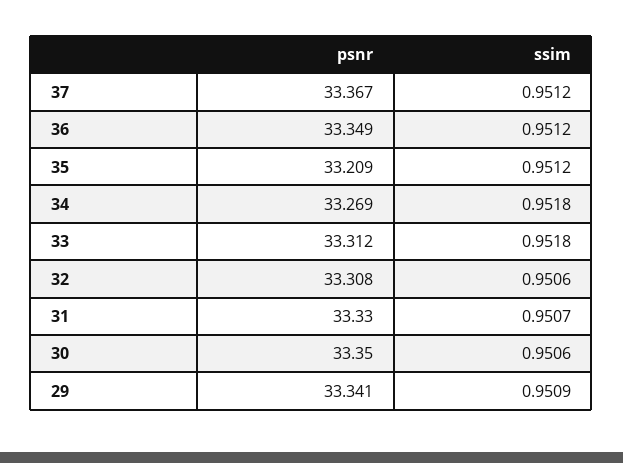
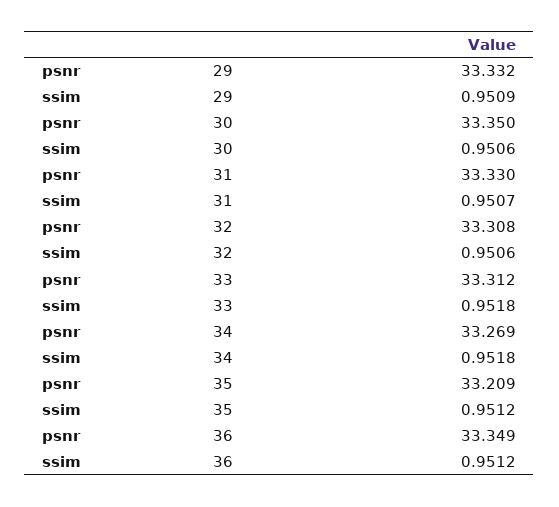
  {
    "psnr": {
-     "37": 33.367,
      "36": 33.349,
      "35": 33.209,
      "34": 33.269,
      "33": 33.312,
      "32": 33.308,
      "31": 33.33,
      "30": 33.35,
-     "29": 33.341
+     "29": 33.332
    },
    "ssim": {
-     "37": 0.9512,
      "36": 0.9512,
      "35": 0.9512,
      "34": 0.9518,
      "33": 0.9518,
      "32": 0.9506,
      "31": 0.9507,
      "30": 0.9506,
      "29": 0.9509
    }
  }

